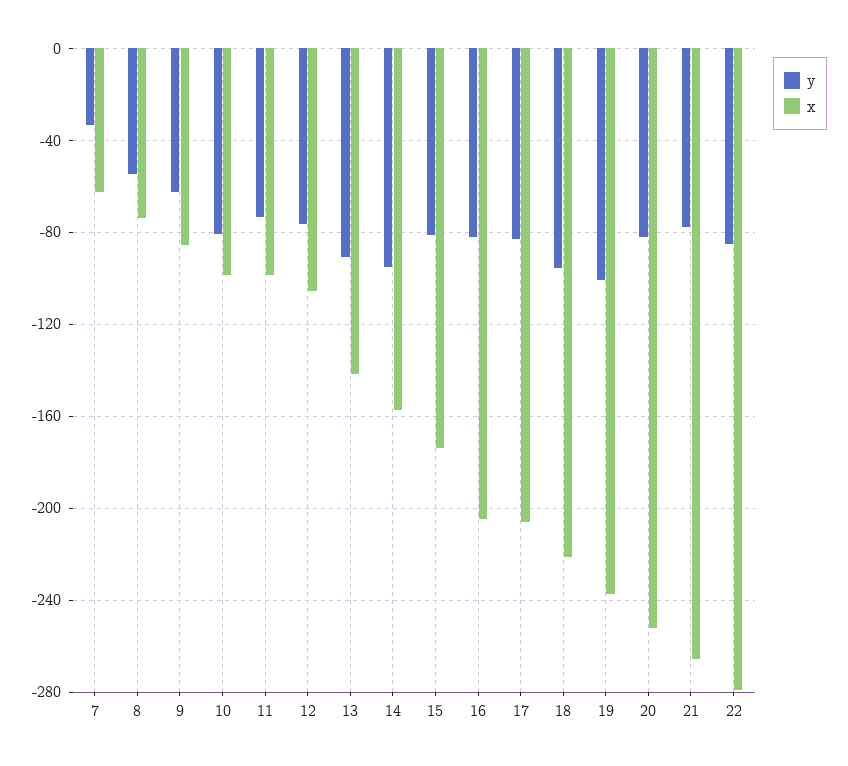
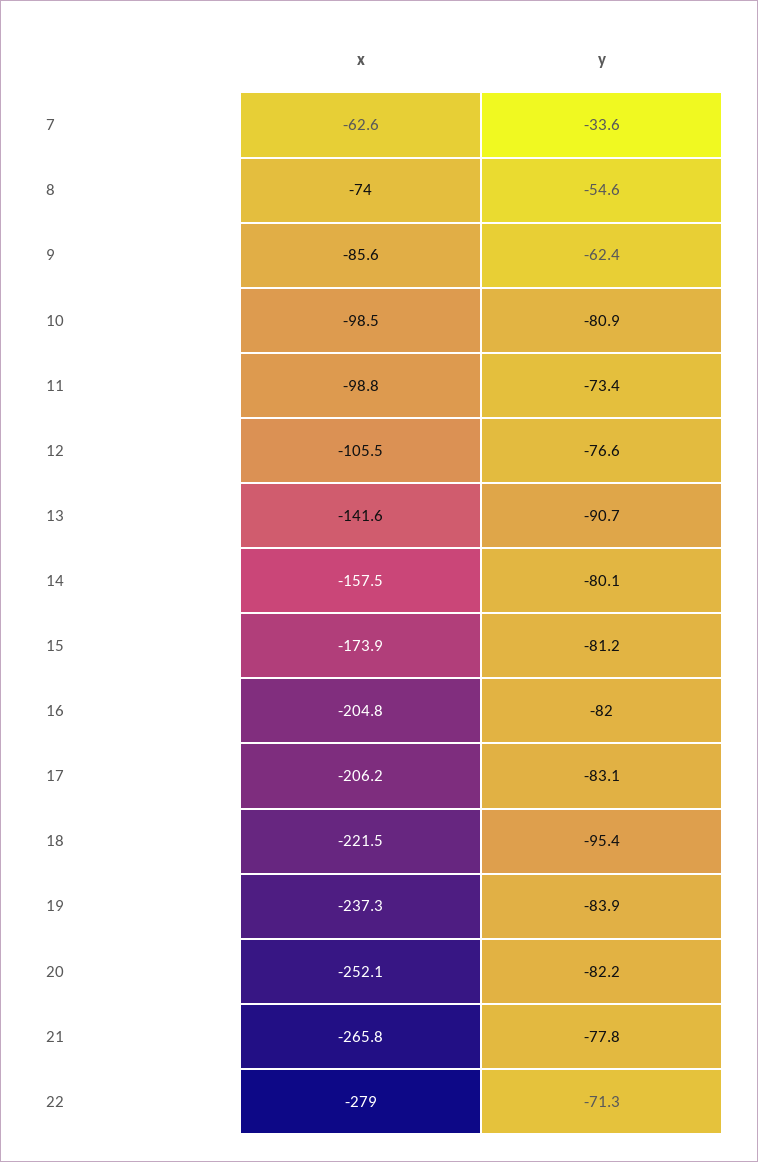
  {
    "y": {
      "7": -33.6,
      "8": -54.6,
      "9": -62.4,
      "10": -80.9,
      "11": -73.4,
      "12": -76.6,
      "13": -90.7,
-     "14": -95,
+     "14": -80.1,
      "15": -81.2,
      "16": -82,
      "17": -83.1,
      "18": -95.4,
-     "19": -100,
+     "19": -83.9,
      "20": -82.2,
      "21": -77.8,
-     "22": -85
+     "22": -71.3
    },
    "x": {
      "7": -62.6,
      "8": -74,
      "9": -85.6,
      "10": -98.5,
      "11": -98.8,
      "12": -105.5,
      "13": -141.6,
      "14": -157.5,
      "15": -173.9,
      "16": -204.8,
      "17": -206.2,
      "18": -221.5,
      "19": -237.3,
      "20": -252.1,
      "21": -265.8,
      "22": -279
    }
  }

